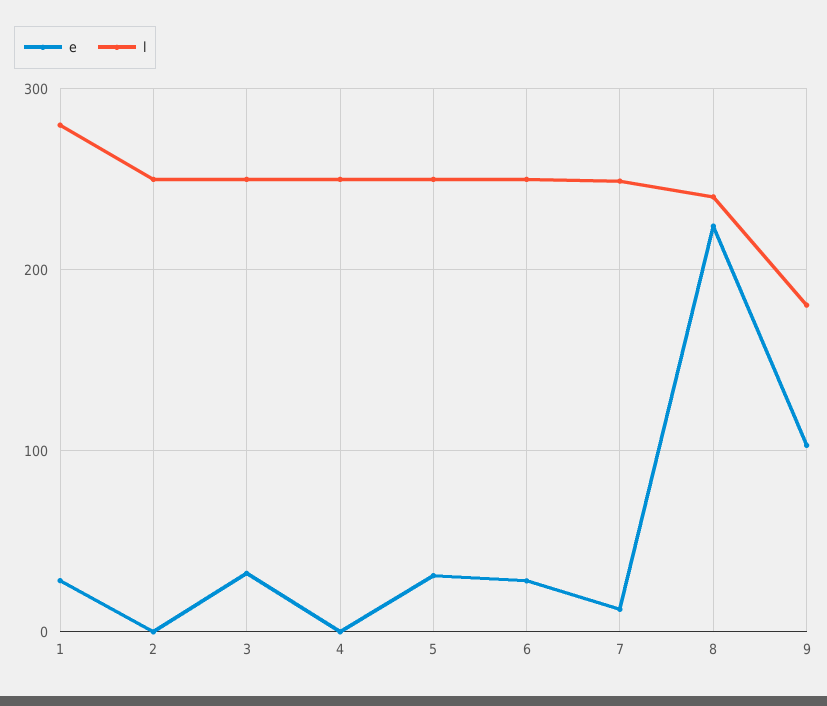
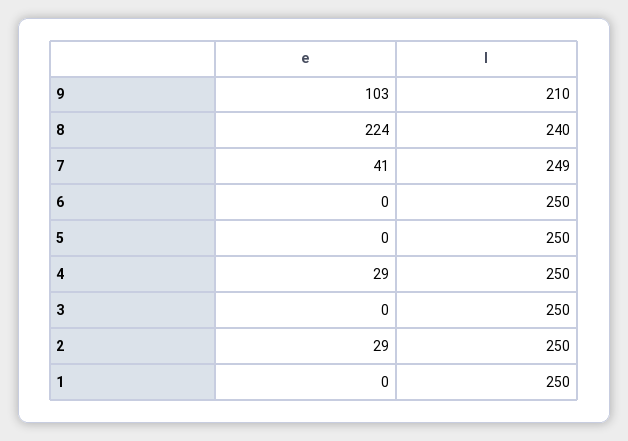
  {
    "e": {
-     "1": 30,
+     "1": 0,
-     "2": 0,
+     "2": 29,
-     "3": 30,
+     "3": 0,
-     "4": 0,
+     "4": 29,
-     "5": 30,
+     "5": 0,
-     "6": 30,
+     "6": 0,
-     "7": 10,
+     "7": 41,
      "8": 224,
      "9": 103
    },
    "l": {
-     "1": 280,
+     "1": 250,
      "2": 250,
      "3": 250,
      "4": 250,
      "5": 250,
      "6": 250,
      "7": 249,
      "8": 240,
-     "9": 180
+     "9": 210
    }
  }

